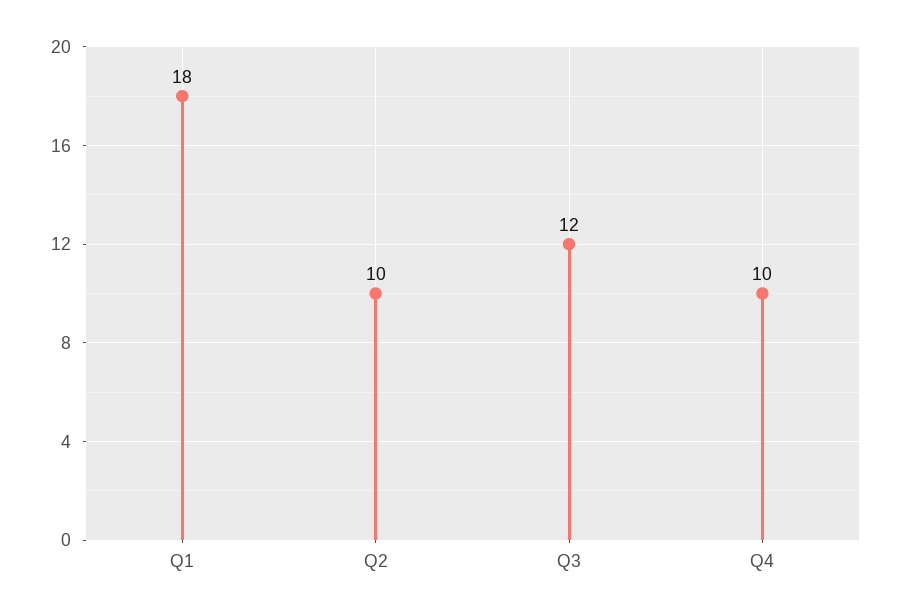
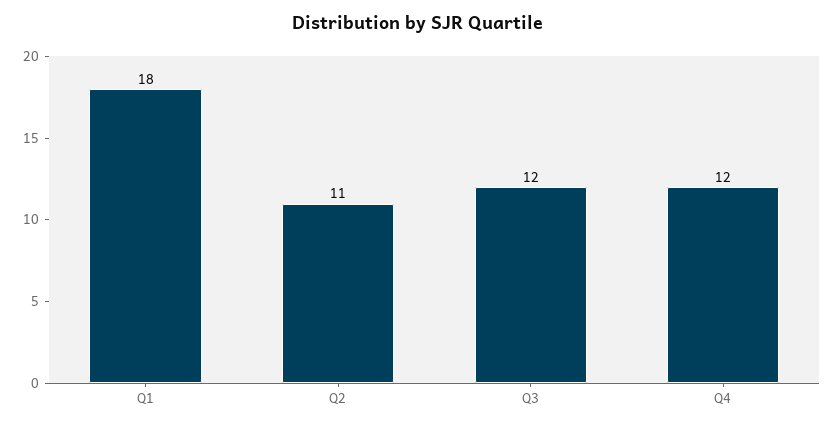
  {
    "Q1": 18,
-   "Q2": 10,
+   "Q2": 11,
    "Q3": 12,
-   "Q4": 10
+   "Q4": 12
  }

